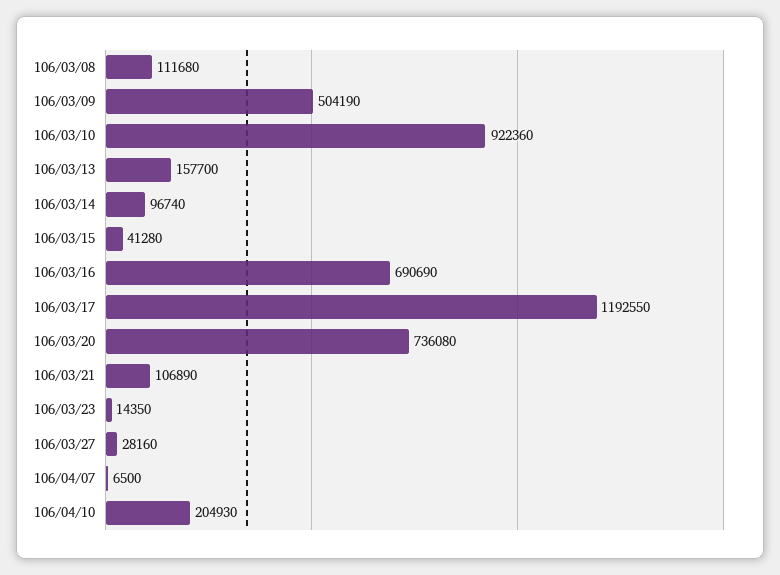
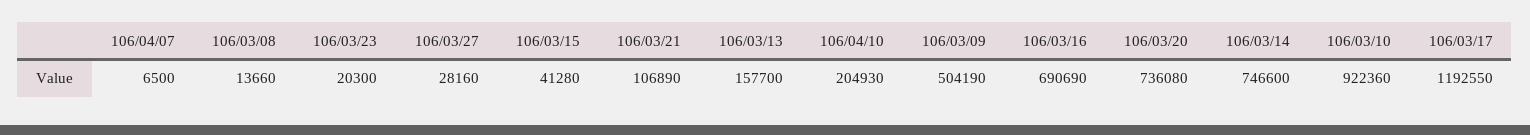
  {
-   "106/03/08": 111680,
+   "106/03/08": 13660,
    "106/03/09": 504190,
    "106/03/10": 922360,
    "106/03/13": 157700,
-   "106/03/14": 96740,
+   "106/03/14": 746600,
    "106/03/15": 41280,
    "106/03/16": 690690,
    "106/03/17": 1192550,
    "106/03/20": 736080,
    "106/03/21": 106890,
-   "106/03/23": 14350,
+   "106/03/23": 20300,
    "106/03/27": 28160,
    "106/04/07": 6500,
    "106/04/10": 204930
  }

